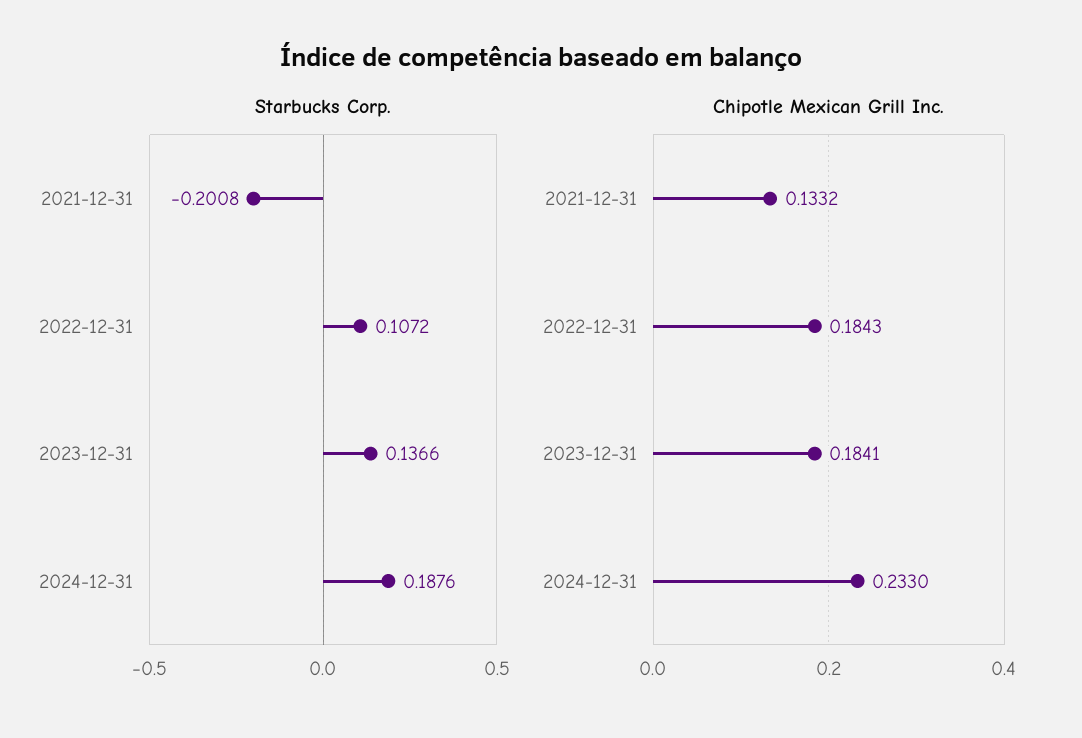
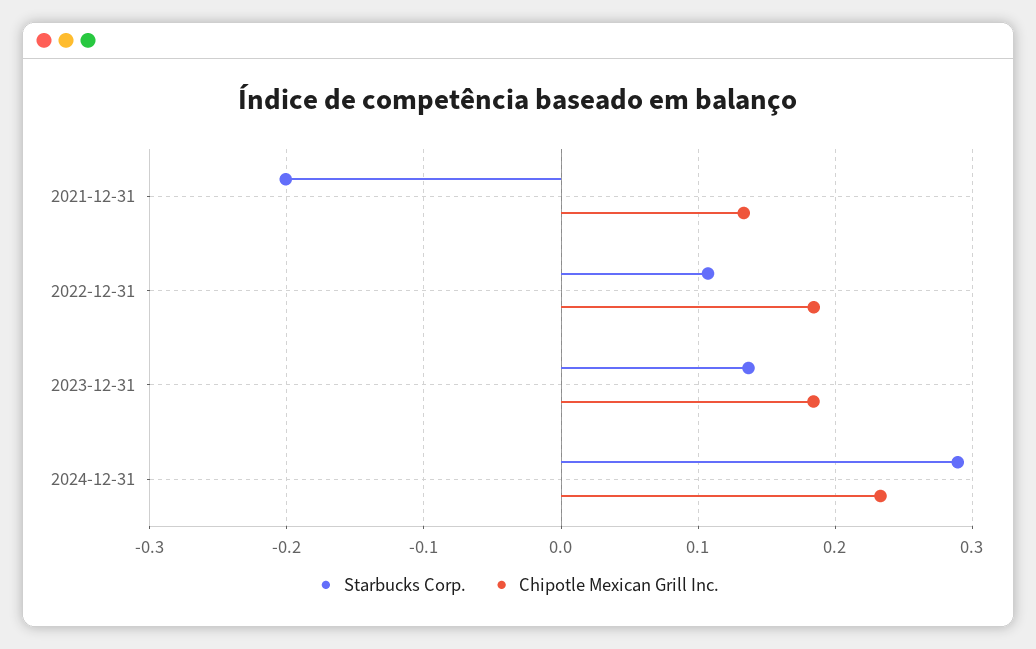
  {
    "Starbucks Corp.": {
      "2021-12-31": -0.2008,
      "2022-12-31": 0.1072,
      "2023-12-31": 0.1366,
-     "2024-12-31": 0.1876
+     "2024-12-31": 0.29
    },
    "Chipotle Mexican Grill Inc.": {
      "2021-12-31": 0.1332,
      "2022-12-31": 0.1843,
      "2023-12-31": 0.1841,
      "2024-12-31": 0.233
    }
  }

